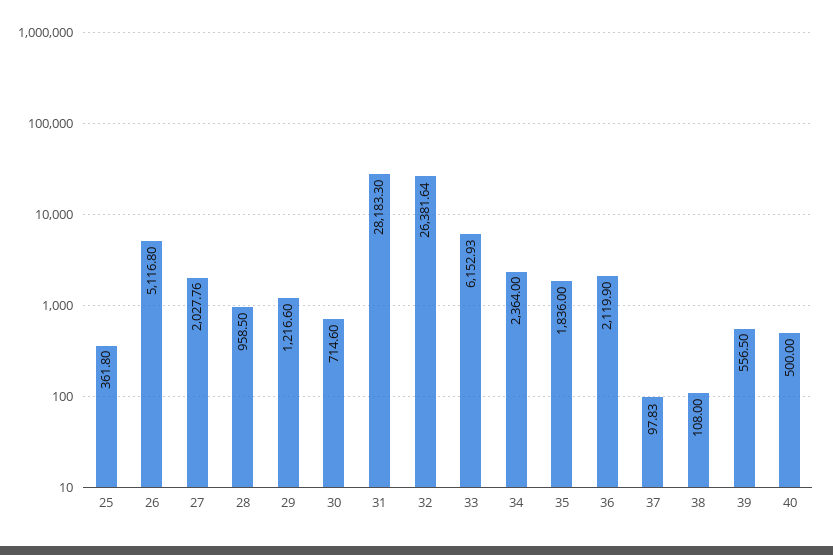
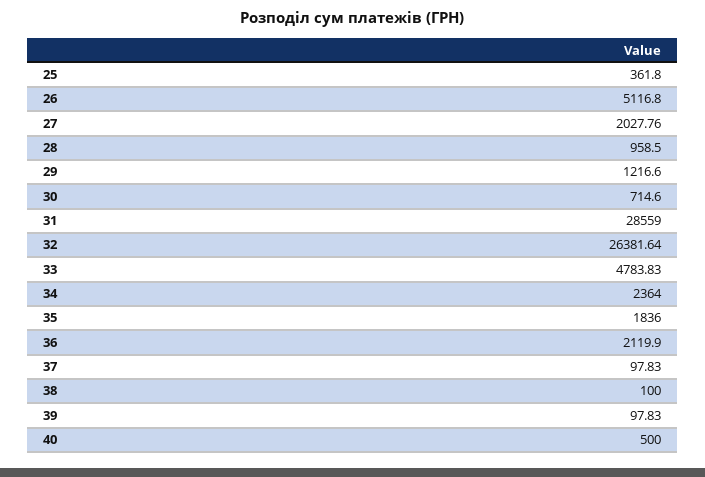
  {
    "25": 361.8,
    "26": 5116.8,
    "27": 2027.76,
    "28": 958.5,
    "29": 1216.6,
    "30": 714.6,
-   "31": 28183.3,
+   "31": 28559,
    "32": 26381.64,
-   "33": 6152.93,
+   "33": 4783.83,
    "34": 2364,
    "35": 1836,
    "36": 2119.9,
    "37": 97.83,
-   "38": 108,
+   "38": 100,
-   "39": 556.5,
+   "39": 97.83,
    "40": 500
  }

